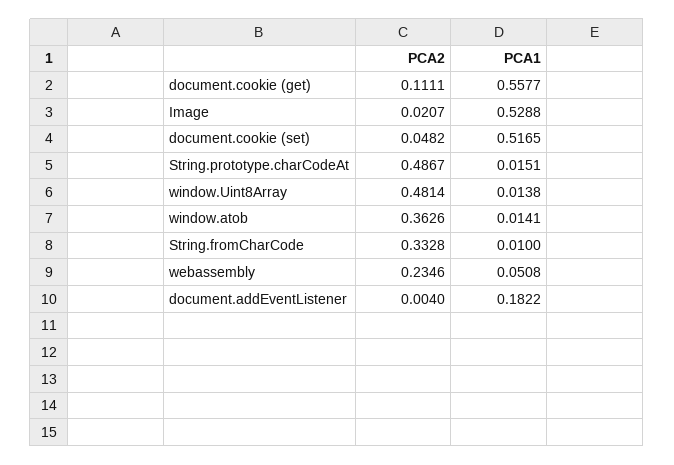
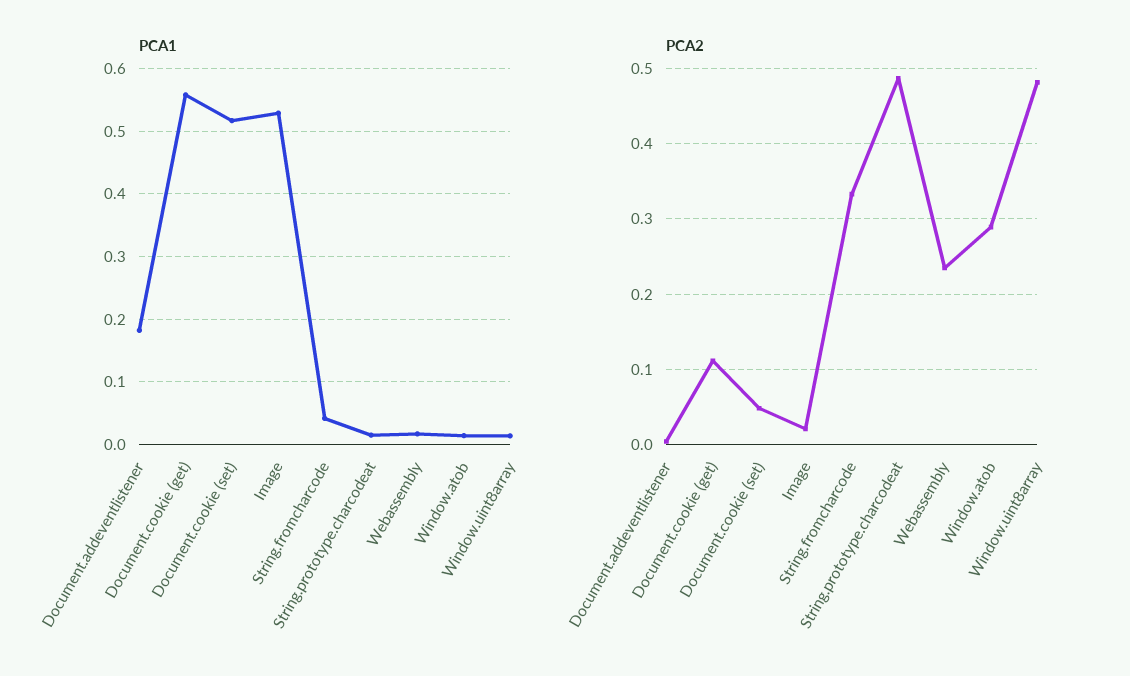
  {
    "PCA2": {
      "document.cookie (get)": 0.1111,
      "Image": 0.0207,
      "document.cookie (set)": 0.0482,
      "String.prototype.charCodeAt": 0.4867,
      "window.Uint8Array": 0.4814,
-     "window.atob": 0.3626,
+     "window.atob": 0.29,
      "String.fromCharCode": 0.3328,
      "webassembly": 0.2346,
      "document.addEventListener": 0.004
    },
    "PCA1": {
      "document.cookie (get)": 0.5577,
      "Image": 0.5288,
      "document.cookie (set)": 0.5165,
      "String.prototype.charCodeAt": 0.0151,
      "window.Uint8Array": 0.0138,
      "window.atob": 0.0141,
-     "String.fromCharCode": 0.01,
+     "String.fromCharCode": 0.04,
-     "webassembly": 0.0508,
+     "webassembly": 0.02,
      "document.addEventListener": 0.1822
    }
  }

